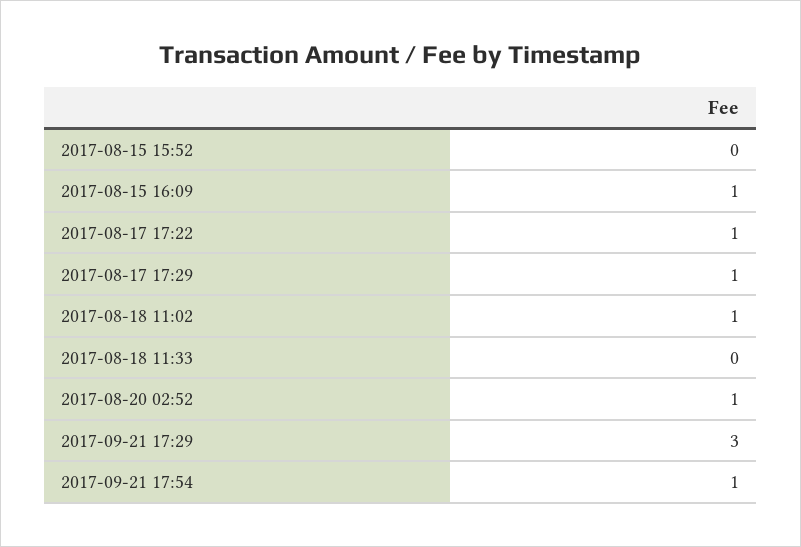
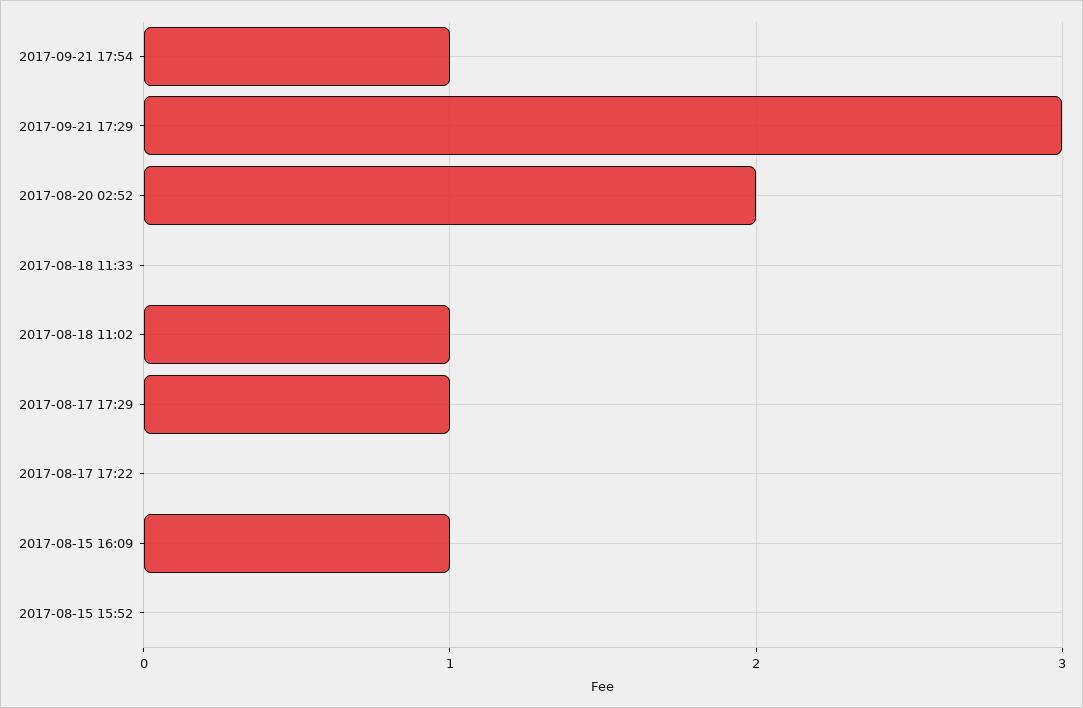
  {
    "2017-08-15 15:52": 0,
    "2017-08-15 16:09": 1,
-   "2017-08-17 17:22": 1,
+   "2017-08-17 17:22": 0,
    "2017-08-17 17:29": 1,
    "2017-08-18 11:02": 1,
    "2017-08-18 11:33": 0,
-   "2017-08-20 02:52": 1,
+   "2017-08-20 02:52": 2,
    "2017-09-21 17:29": 3,
    "2017-09-21 17:54": 1
  }

